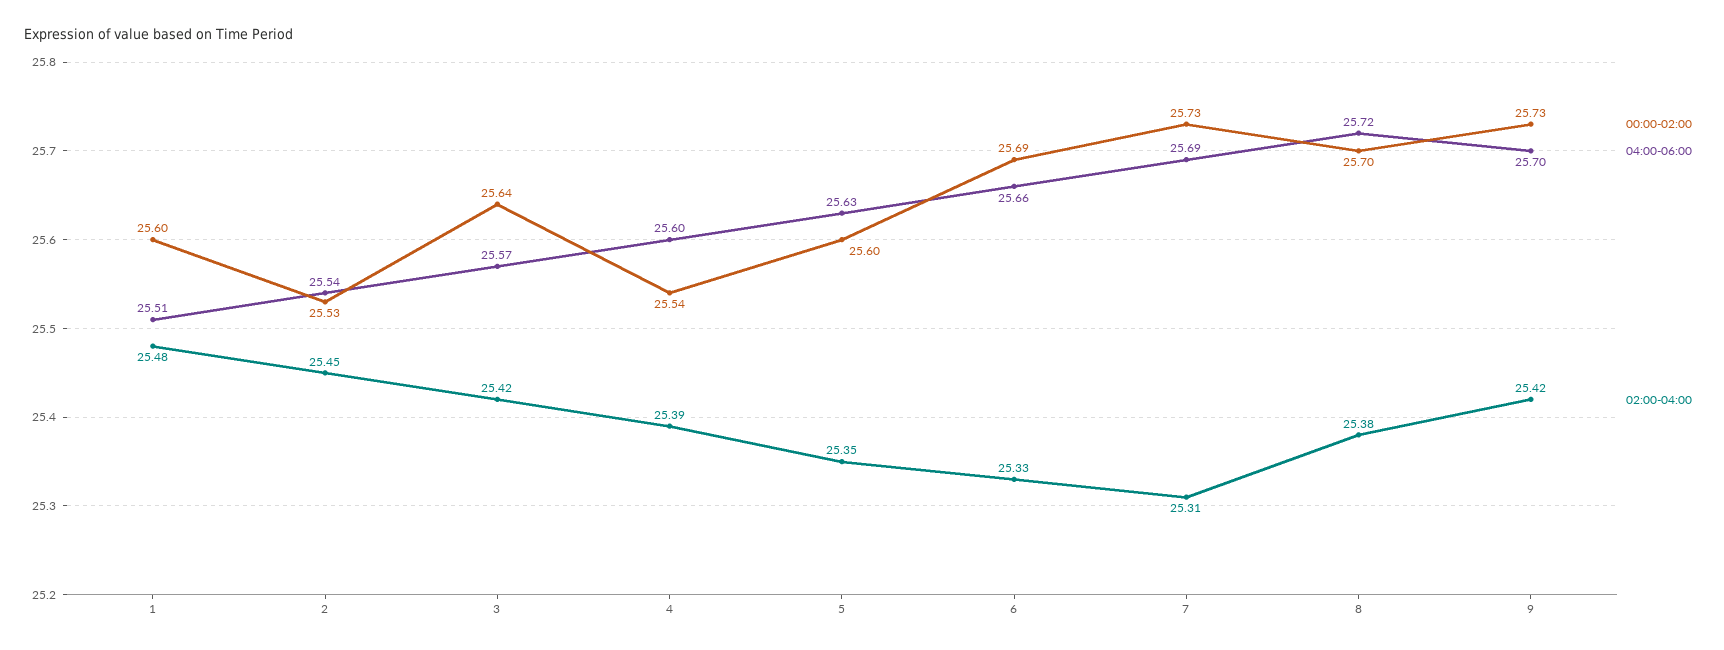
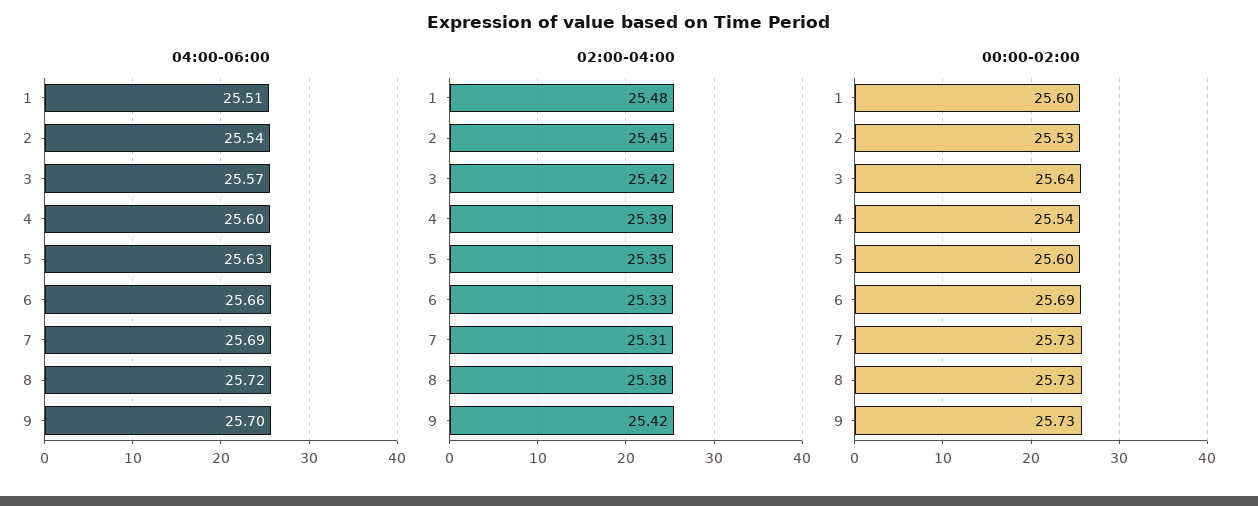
  {
    "00:00-02:00": {
      "1": 25.6,
      "2": 25.53,
      "3": 25.64,
      "4": 25.54,
      "5": 25.6,
      "6": 25.69,
      "7": 25.73,
-     "8": 25.7,
+     "8": 25.73,
      "9": 25.73
    },
    "04:00-06:00": {
      "1": 25.51,
      "2": 25.54,
      "3": 25.57,
      "4": 25.6,
      "5": 25.63,
      "6": 25.66,
      "7": 25.69,
      "8": 25.72,
      "9": 25.7
    },
    "02:00-04:00": {
      "1": 25.48,
      "2": 25.45,
      "3": 25.42,
      "4": 25.39,
      "5": 25.35,
      "6": 25.33,
      "7": 25.31,
      "8": 25.38,
      "9": 25.42
    }
  }

